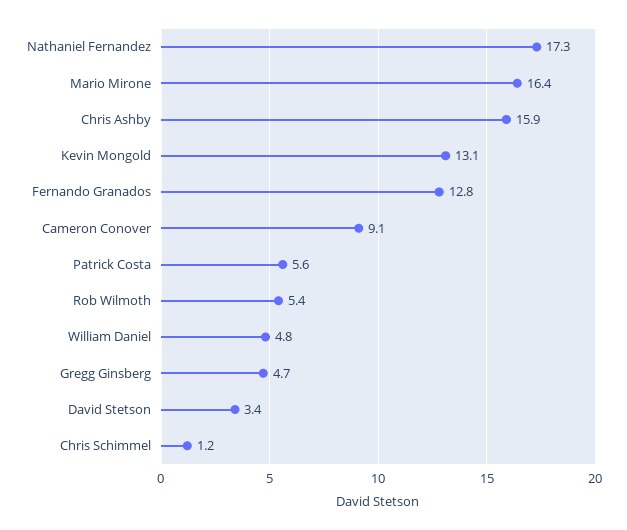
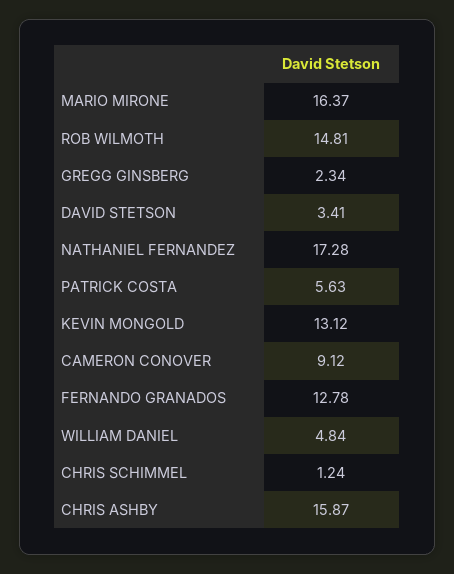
  {
    "Nathaniel Fernandez": 17.28,
    "Mario Mirone": 16.37,
    "Chris Ashby": 15.87,
    "Kevin Mongold": 13.12,
    "Fernando Granados": 12.78,
    "Cameron Conover": 9.12,
    "Patrick Costa": 5.63,
-   "Rob Wilmoth": 5.4,
+   "Rob Wilmoth": 14.81,
    "William Daniel": 4.84,
-   "Gregg Ginsberg": 4.7,
+   "Gregg Ginsberg": 2.34,
    "David Stetson": 3.41,
    "Chris Schimmel": 1.24
  }

